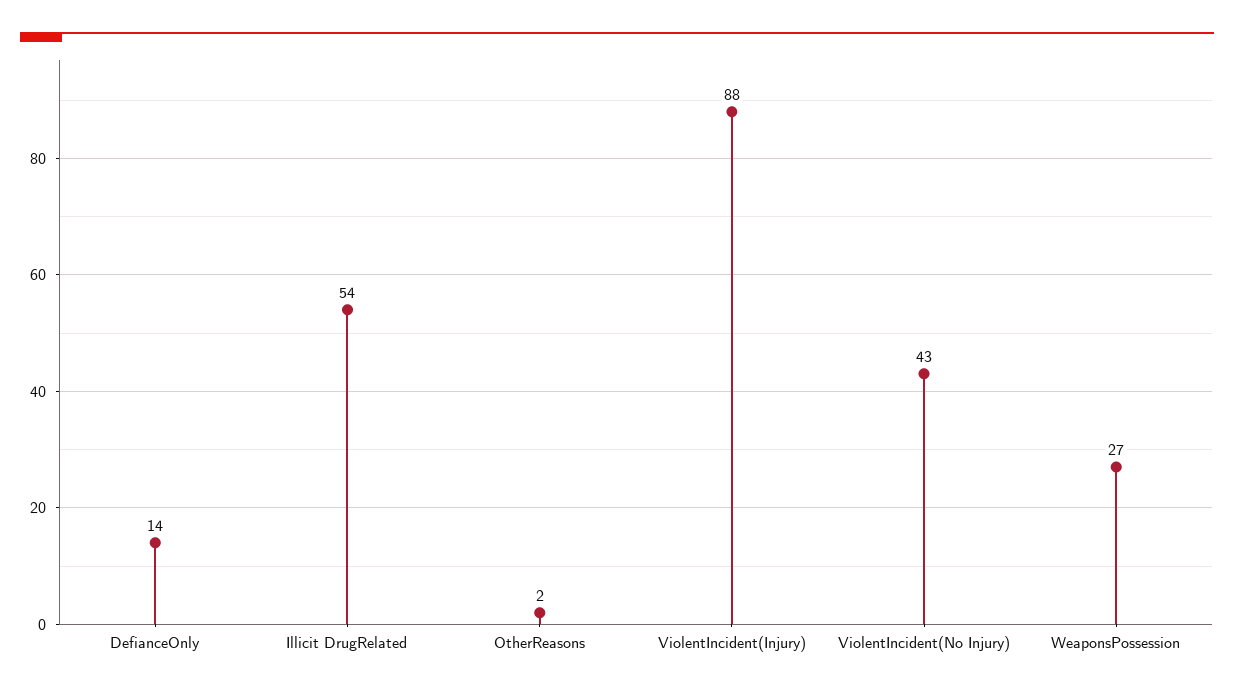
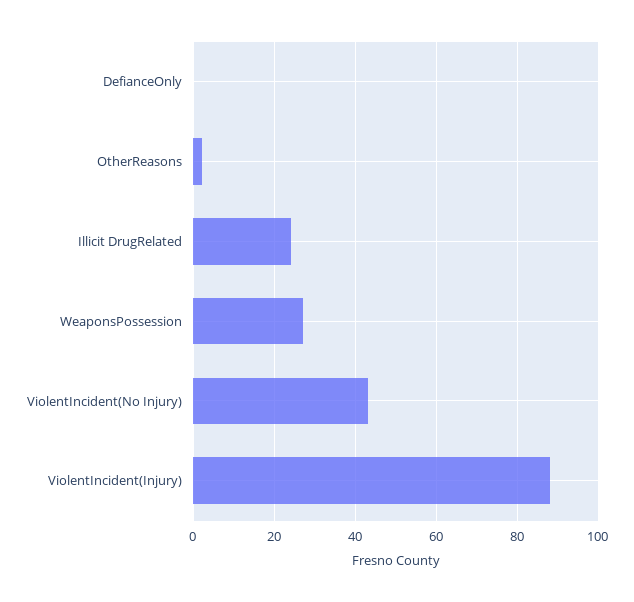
  {
-   "DefianceOnly": 14,
+   "DefianceOnly": 0,
-   "Illicit DrugRelated": 54,
+   "Illicit DrugRelated": 25,
    "OtherReasons": 2,
    "ViolentIncident(Injury)": 88,
    "ViolentIncident(No Injury)": 43,
    "WeaponsPossession": 27
  }

